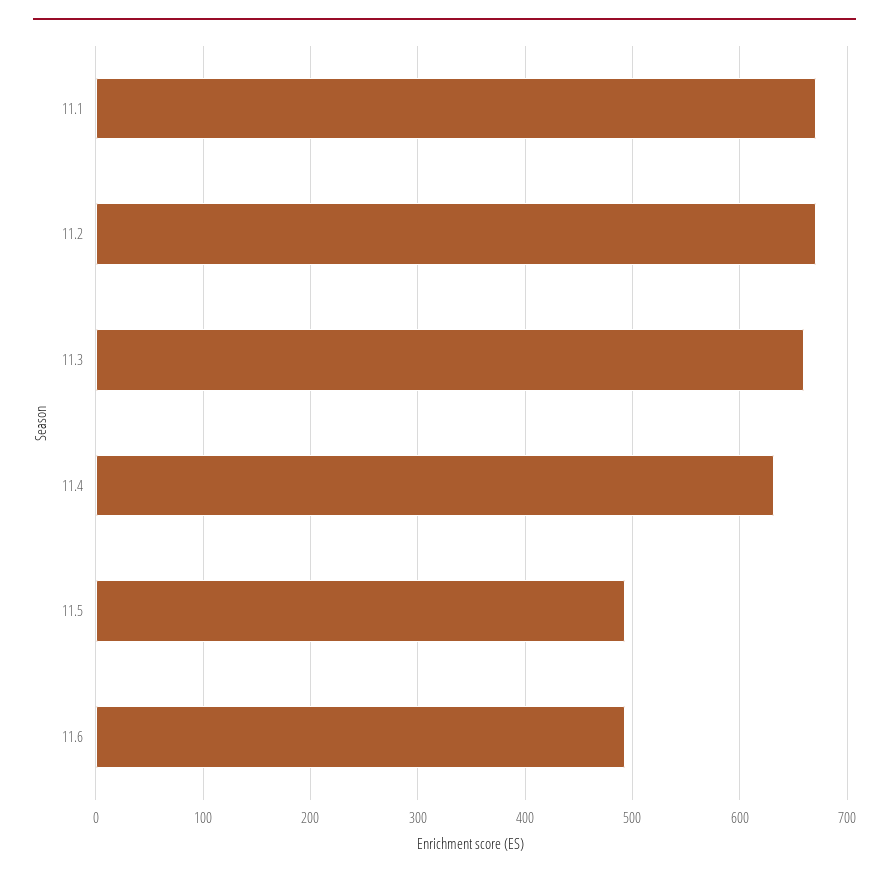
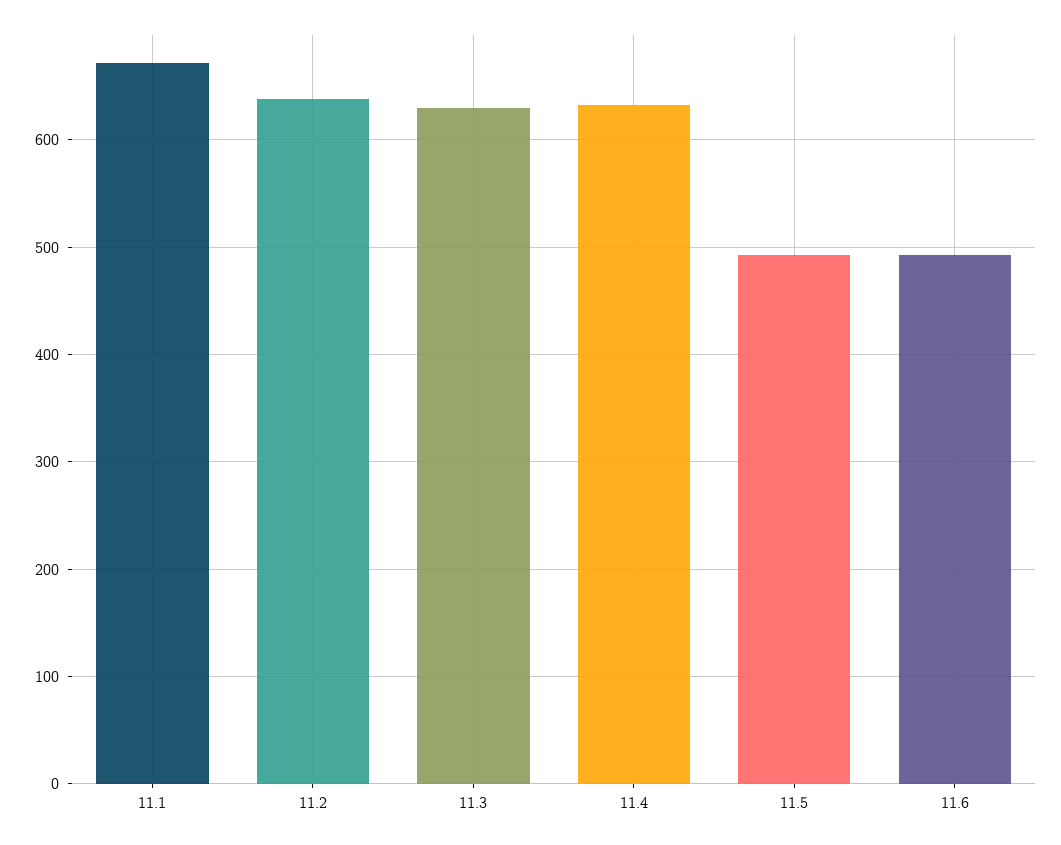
  {
    "11.1": 670,
-   "11.2": 670,
+   "11.2": 640,
-   "11.3": 660,
+   "11.3": 630,
    "11.4": 630,
    "11.5": 490,
    "11.6": 490
  }

